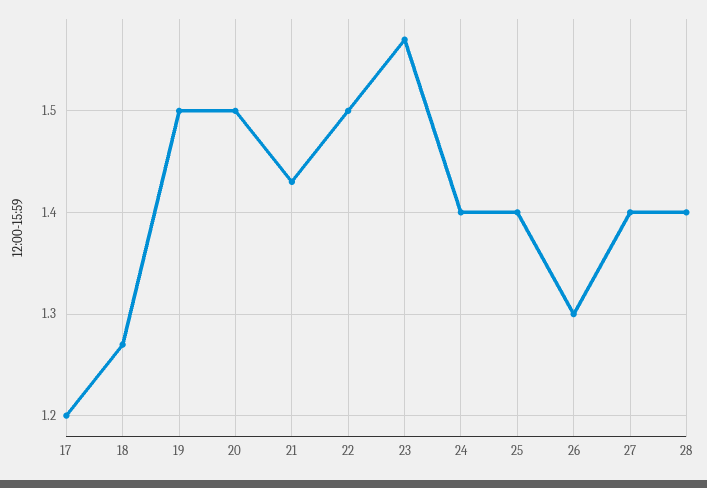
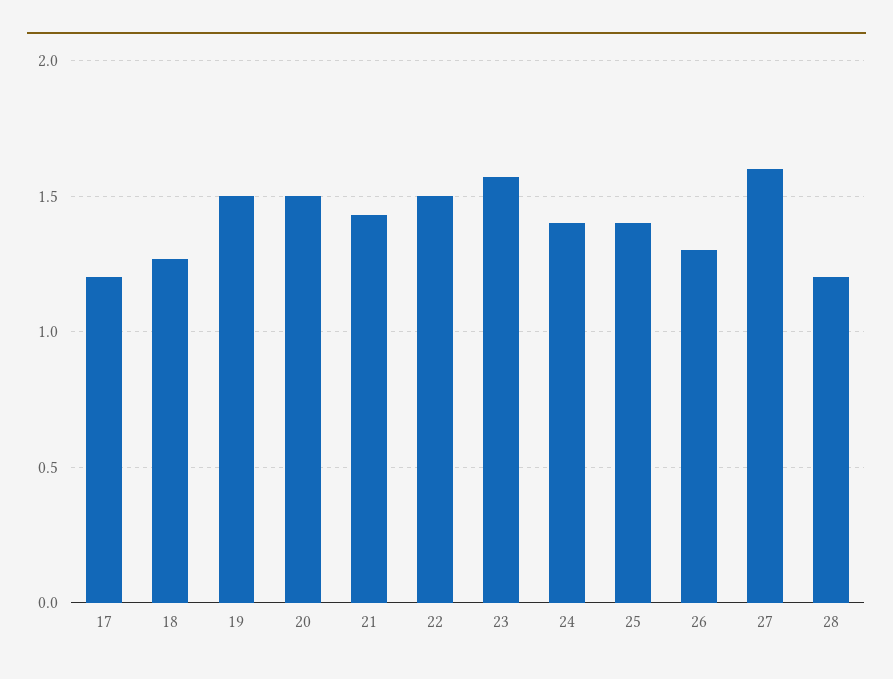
  {
    "17": 1.2,
    "18": 1.27,
    "19": 1.5,
    "20": 1.5,
    "21": 1.43,
    "22": 1.5,
    "23": 1.57,
    "24": 1.4,
    "25": 1.4,
    "26": 1.3,
-   "27": 1.4,
+   "27": 1.6,
-   "28": 1.4
+   "28": 1.2
  }

